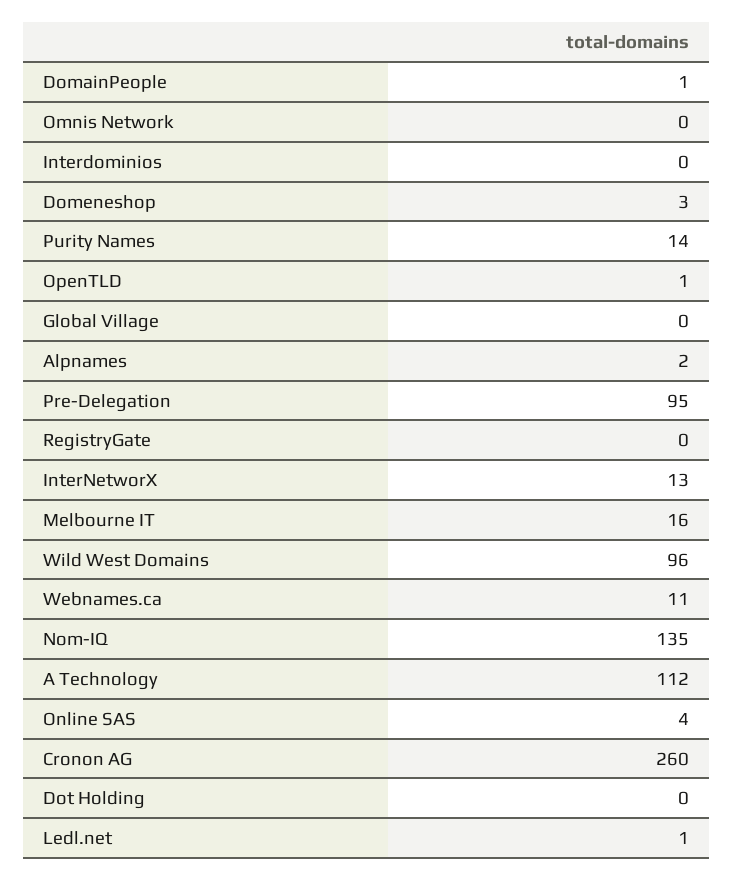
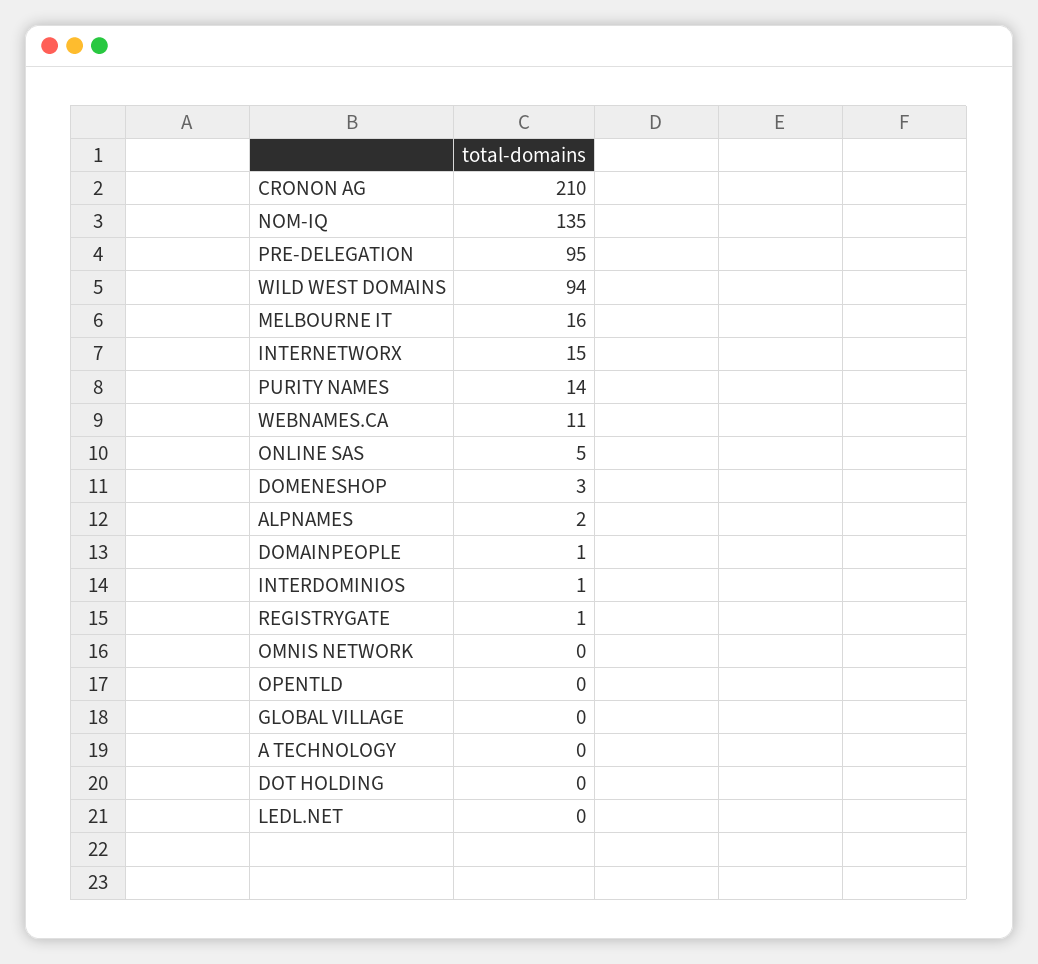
  {
    "DomainPeople": 1,
    "Omnis Network": 0,
-   "Interdominios": 0,
+   "Interdominios": 1,
    "Domeneshop": 3,
    "Purity Names": 14,
-   "OpenTLD": 1,
+   "OpenTLD": 0,
    "Global Village": 0,
    "Alpnames": 2,
    "Pre-Delegation": 95,
-   "RegistryGate": 0,
+   "RegistryGate": 1,
-   "InterNetworX": 13,
+   "InterNetworX": 15,
    "Melbourne IT": 16,
-   "Wild West Domains": 96,
+   "Wild West Domains": 94,
    "Webnames.ca": 11,
    "Nom-IQ": 135,
-   "A Technology": 112,
+   "A Technology": 0,
-   "Online SAS": 4,
+   "Online SAS": 5,
-   "Cronon AG": 260,
+   "Cronon AG": 210,
    "Dot Holding": 0,
-   "Ledl.net": 1
+   "Ledl.net": 0
  }

